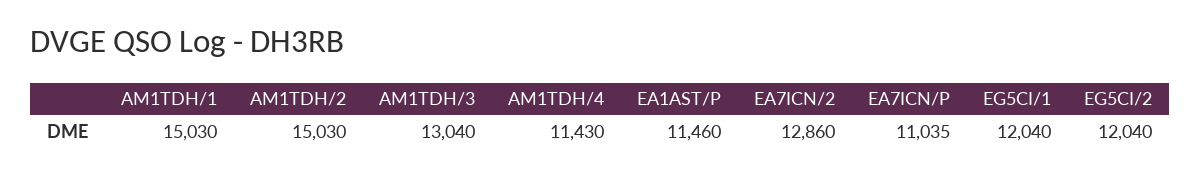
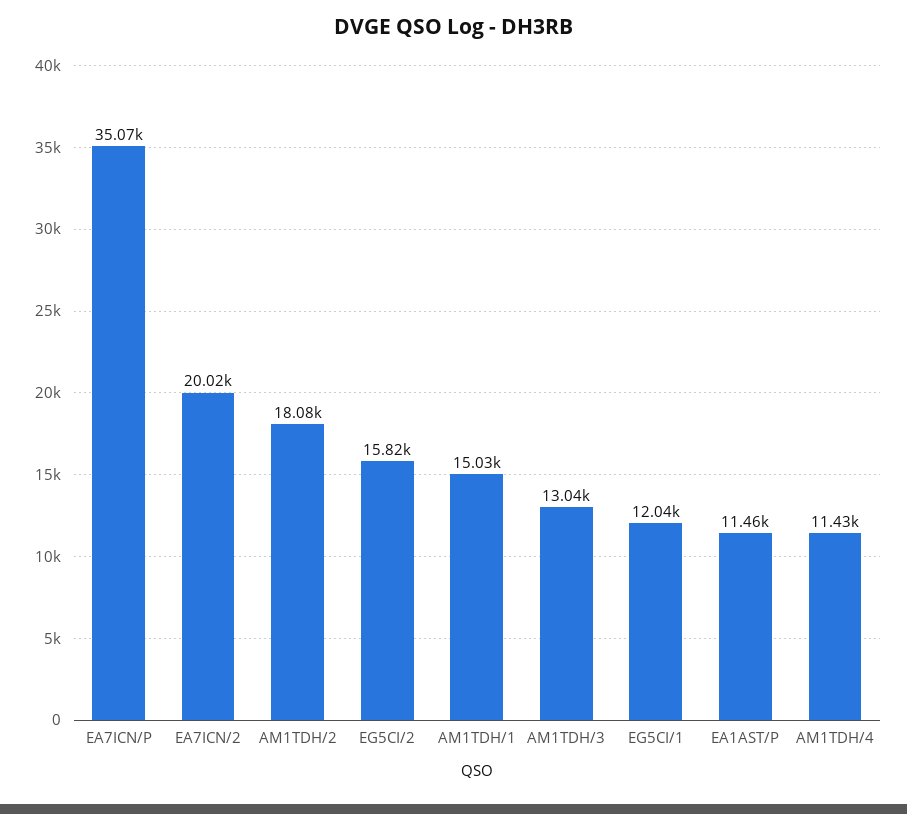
  {
    "AM1TDH/1": 15030,
-   "AM1TDH/2": 15030,
+   "AM1TDH/2": 18080,
    "AM1TDH/3": 13040,
    "AM1TDH/4": 11430,
    "EA1AST/P": 11460,
-   "EA7ICN/2": 12860,
+   "EA7ICN/2": 20020,
-   "EA7ICN/P": 11035,
+   "EA7ICN/P": 35070,
    "EG5CI/1": 12040,
-   "EG5CI/2": 12040
+   "EG5CI/2": 15820
  }

